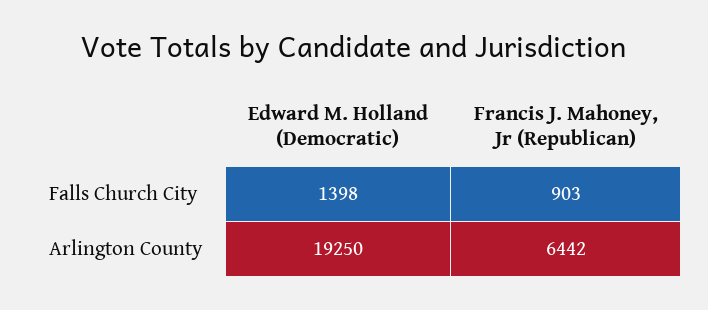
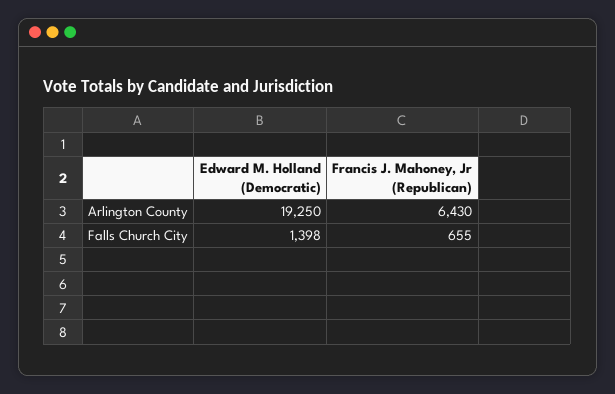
  {
    "Edward M. Holland (Democratic)": {
      "Falls Church City": 1398,
      "Arlington County": 19250
    },
    "Francis J. Mahoney, Jr (Republican)": {
-     "Falls Church City": 903,
+     "Falls Church City": 655,
-     "Arlington County": 6442
+     "Arlington County": 6430
    }
  }

